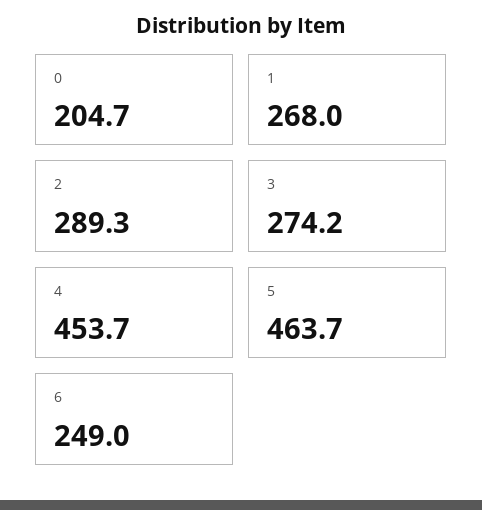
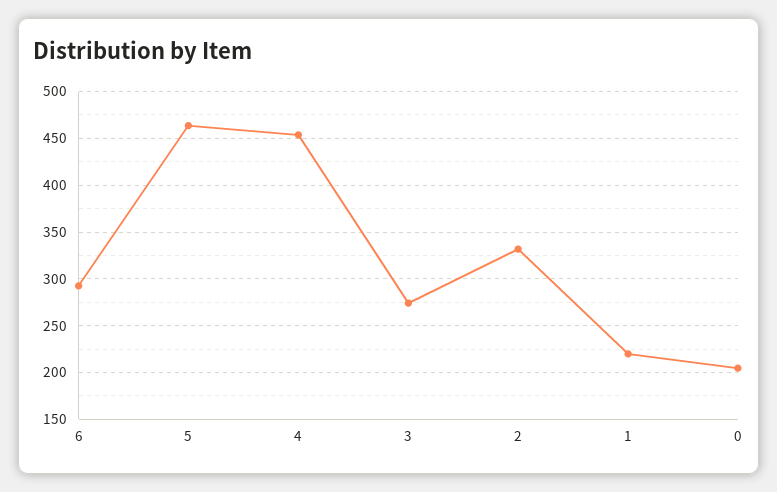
  {
    "0": 204.7,
-   "1": 268,
+   "1": 220,
-   "2": 289.3,
+   "2": 330,
    "3": 274.2,
    "4": 453.7,
    "5": 463.7,
-   "6": 249
+   "6": 290
  }

